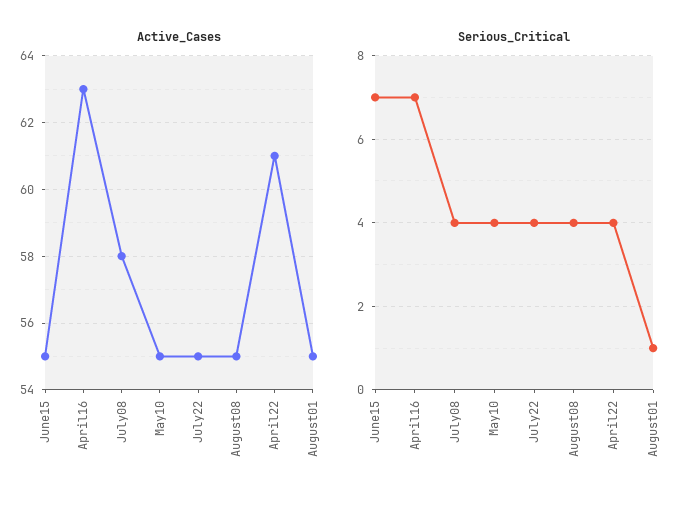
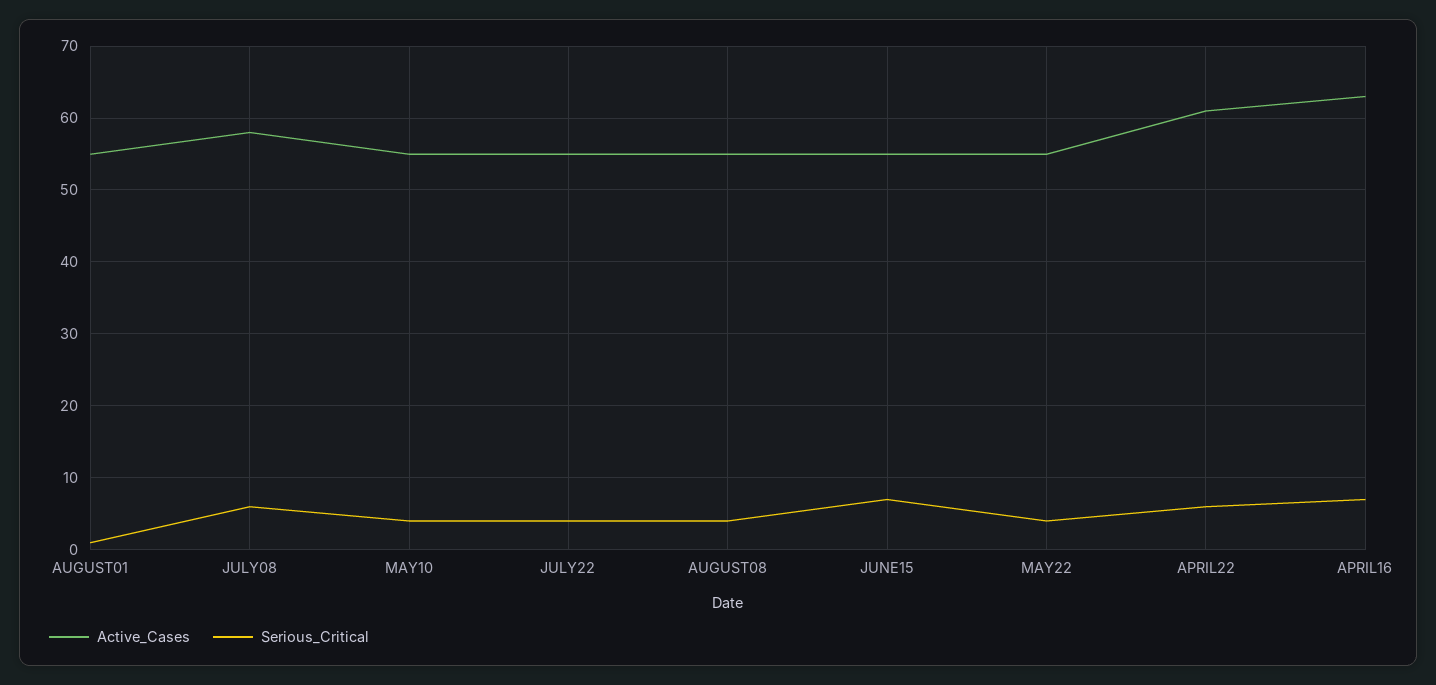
  {
    "Active_Cases": {
      "June15": 55,
      "April16": 63,
      "July08": 58,
      "May10": 55,
      "July22": 55,
      "August08": 55,
      "April22": 61,
-     "August01": 55
+     "August01": 55,
+     "MAY22": 55
    },
    "Serious_Critical": {
      "June15": 7,
      "April16": 7,
-     "July08": 4,
+     "July08": 6,
      "May10": 4,
      "July22": 4,
      "August08": 4,
-     "April22": 4,
+     "April22": 6,
-     "August01": 1
+     "August01": 1,
+     "MAY22": 4
    }
  }

